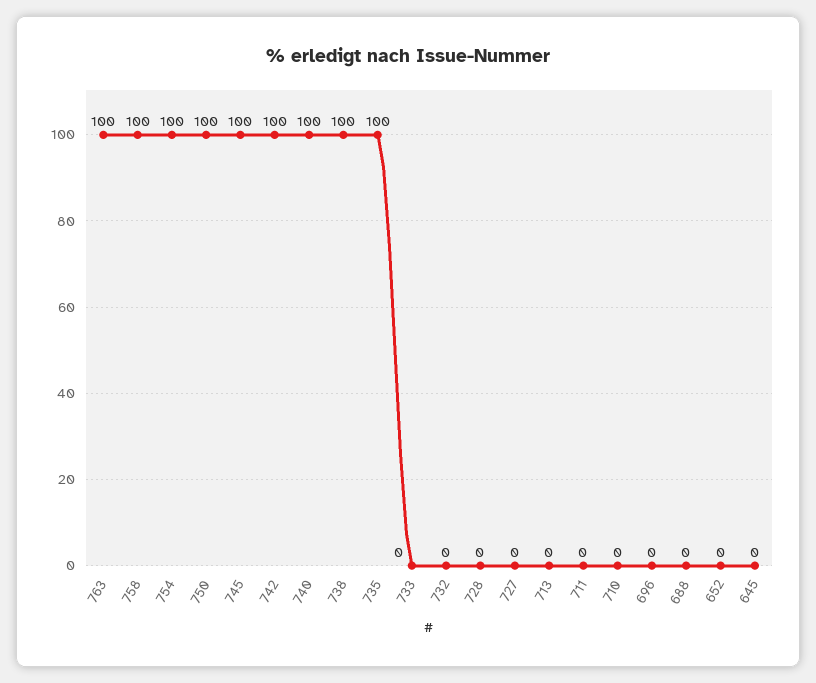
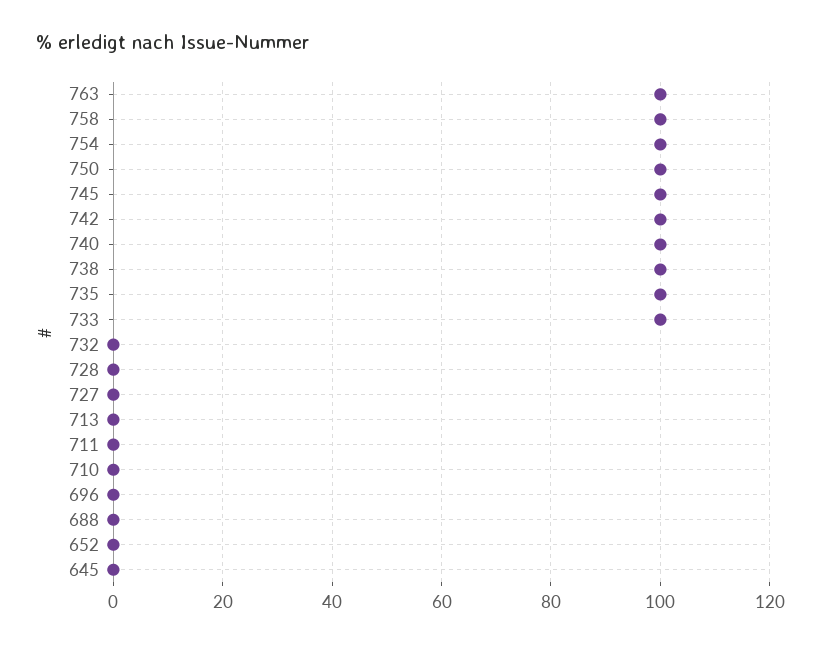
  {
    "763": 100,
    "758": 100,
    "754": 100,
    "750": 100,
    "745": 100,
    "742": 100,
    "740": 100,
    "738": 100,
    "735": 100,
-   "733": 0,
+   "733": 100,
    "732": 0,
    "728": 0,
    "727": 0,
    "713": 0,
    "711": 0,
    "710": 0,
    "696": 0,
    "688": 0,
    "652": 0,
    "645": 0
  }

